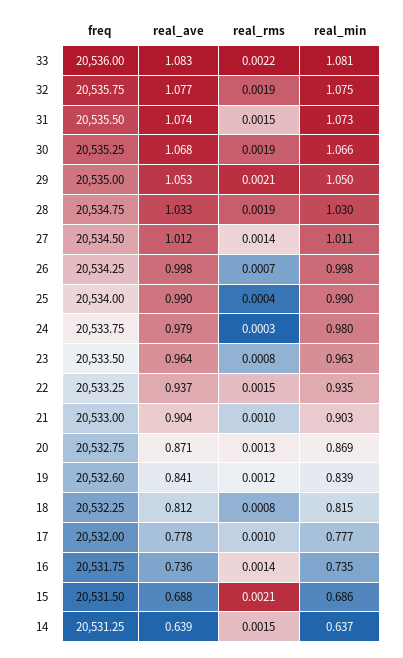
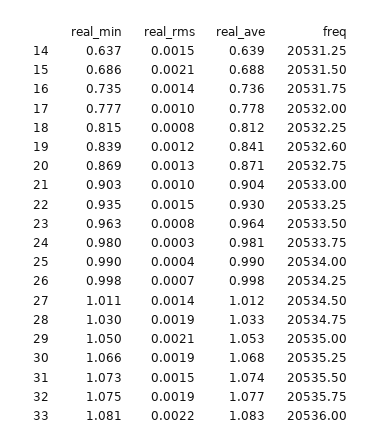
  {
    "freq": {
      "33": 20536,
      "32": 20535.75,
      "31": 20535.5,
      "30": 20535.25,
      "29": 20535,
      "28": 20534.75,
      "27": 20534.5,
      "26": 20534.25,
      "25": 20534,
      "24": 20533.75,
      "23": 20533.5,
      "22": 20533.25,
      "21": 20533,
      "20": 20532.75,
      "19": 20532.6,
      "18": 20532.25,
      "17": 20532,
      "16": 20531.75,
      "15": 20531.5,
      "14": 20531.25
    },
    "real_ave": {
      "33": 1.083,
      "32": 1.077,
      "31": 1.074,
      "30": 1.068,
      "29": 1.053,
      "28": 1.033,
      "27": 1.012,
      "26": 0.998,
      "25": 0.99,
-     "24": 0.979,
+     "24": 0.981,
      "23": 0.964,
-     "22": 0.937,
+     "22": 0.93,
      "21": 0.904,
      "20": 0.871,
      "19": 0.841,
      "18": 0.812,
      "17": 0.778,
      "16": 0.736,
      "15": 0.688,
      "14": 0.639
    },
    "real_rms": {
      "33": 0.0022,
      "32": 0.0019,
      "31": 0.0015,
      "30": 0.0019,
      "29": 0.0021,
      "28": 0.0019,
      "27": 0.0014,
      "26": 0.0007,
      "25": 0.0004,
      "24": 0.0003,
      "23": 0.0008,
      "22": 0.0015,
      "21": 0.001,
      "20": 0.0013,
      "19": 0.0012,
      "18": 0.0008,
      "17": 0.001,
      "16": 0.0014,
      "15": 0.0021,
      "14": 0.0015
    },
    "real_min": {
      "33": 1.081,
      "32": 1.075,
      "31": 1.073,
      "30": 1.066,
      "29": 1.05,
      "28": 1.03,
      "27": 1.011,
      "26": 0.998,
      "25": 0.99,
      "24": 0.98,
      "23": 0.963,
      "22": 0.935,
      "21": 0.903,
      "20": 0.869,
      "19": 0.839,
      "18": 0.815,
      "17": 0.777,
      "16": 0.735,
      "15": 0.686,
      "14": 0.637
    }
  }

